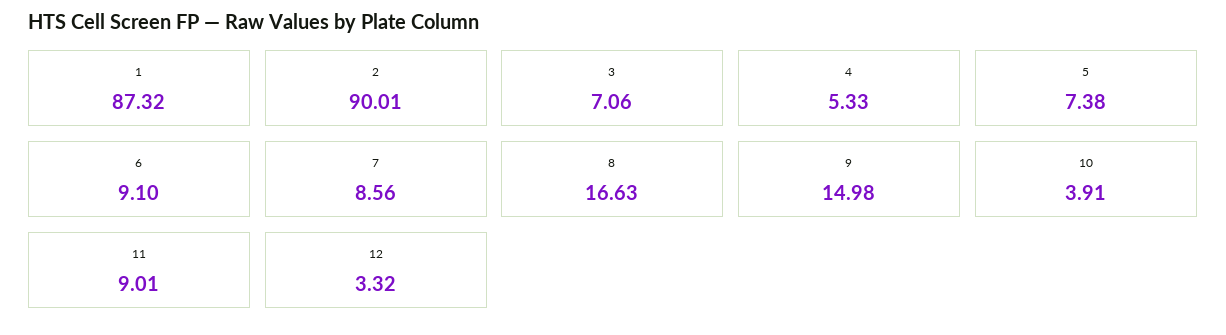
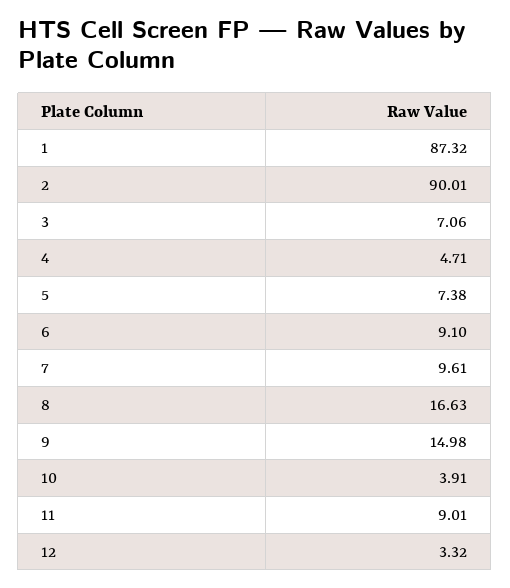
  {
    "1": 87.32,
    "2": 90.01,
    "3": 7.06,
-   "4": 5.33,
+   "4": 4.71,
    "5": 7.38,
    "6": 9.1,
-   "7": 8.56,
+   "7": 9.61,
    "8": 16.63,
    "9": 14.98,
    "10": 3.91,
    "11": 9.01,
    "12": 3.32
  }

